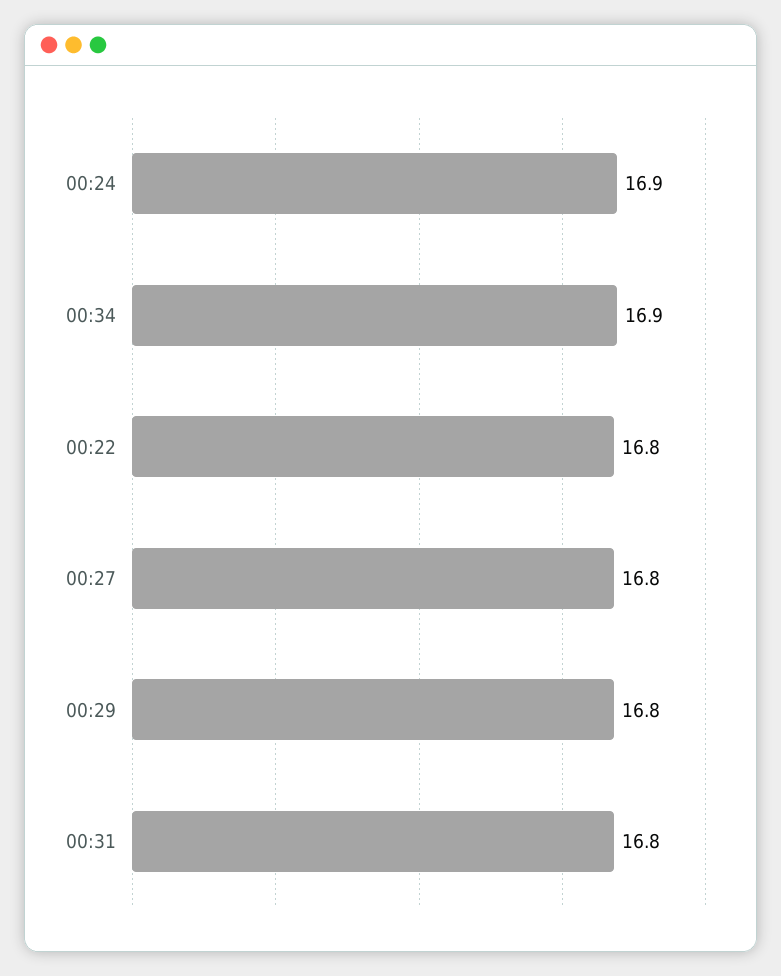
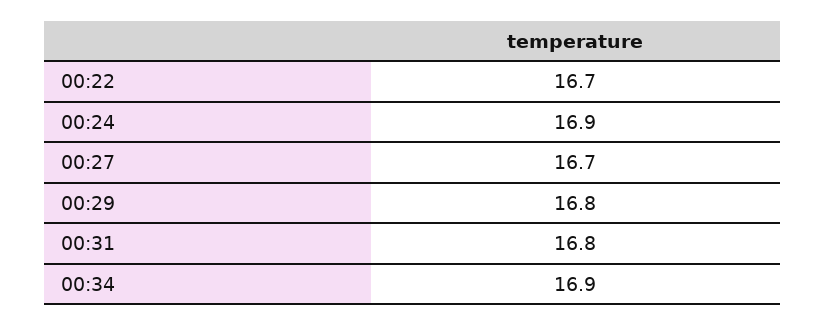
  {
    "00:24": 16.9,
    "00:34": 16.9,
-   "00:22": 16.8,
+   "00:22": 16.7,
-   "00:27": 16.8,
+   "00:27": 16.7,
    "00:29": 16.8,
    "00:31": 16.8
  }

